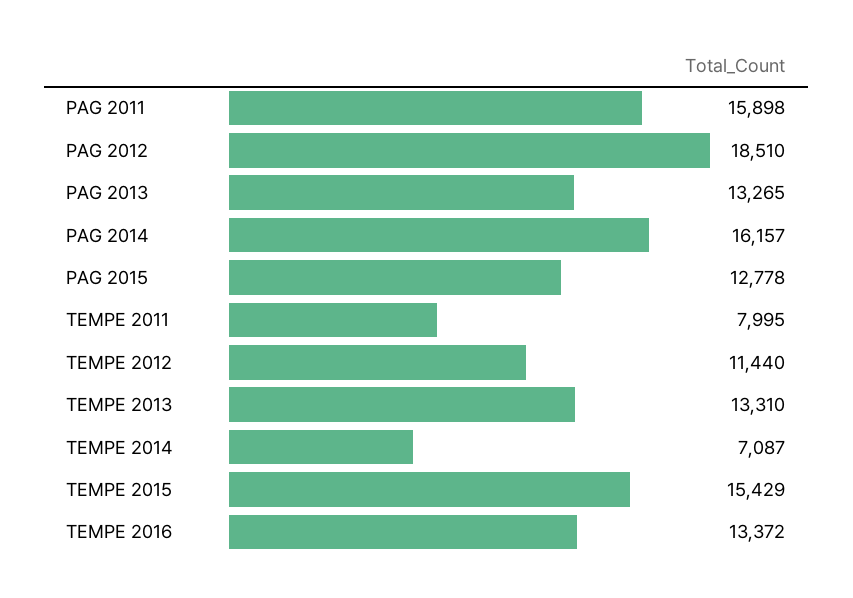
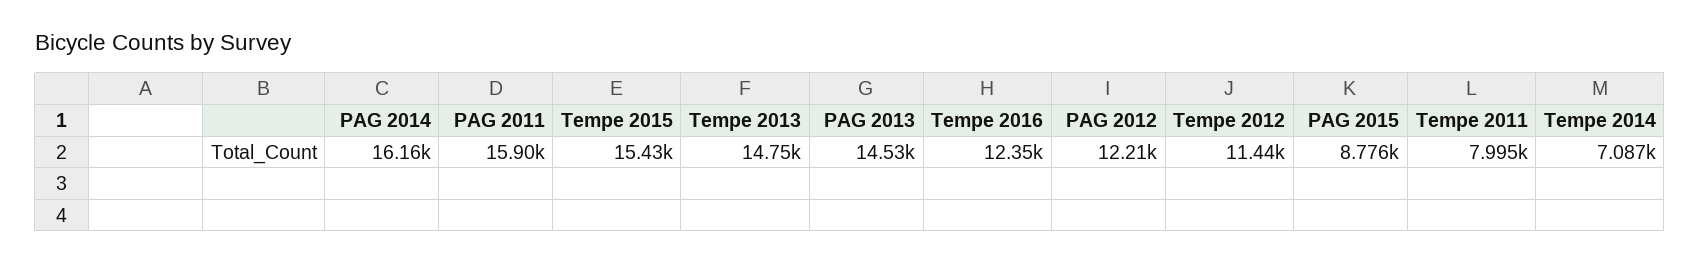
  {
    "PAG 2011": 15898,
-   "PAG 2012": 18510,
+   "PAG 2012": 12210,
-   "PAG 2013": 13265,
+   "PAG 2013": 14530,
    "PAG 2014": 16157,
-   "PAG 2015": 12778,
+   "PAG 2015": 8776,
    "TEMPE 2011": 7995,
    "TEMPE 2012": 11440,
-   "TEMPE 2013": 13310,
+   "TEMPE 2013": 14750,
    "TEMPE 2014": 7087,
    "TEMPE 2015": 15429,
-   "TEMPE 2016": 13372
+   "TEMPE 2016": 12350
  }

